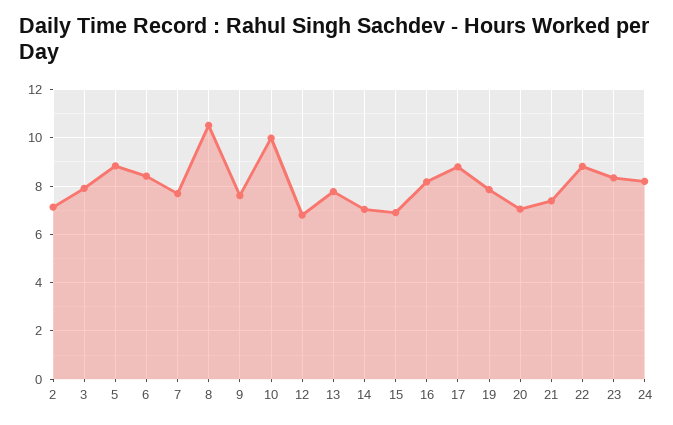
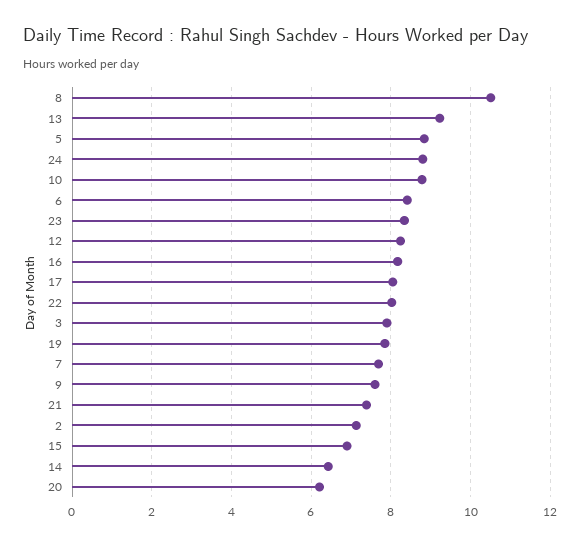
  {
    "2": 7.2,
    "3": 8,
    "5": 8.8,
    "6": 8.4,
    "7": 7.6,
    "8": 10.6,
    "9": 7.6,
-   "10": 10,
+   "10": 8.8,
-   "12": 6.75,
+   "12": 8.2,
-   "13": 7.75,
+   "13": 9.2,
-   "14": 7,
+   "14": 6.4,
    "15": 7,
    "16": 8.2,
-   "17": 8.75,
+   "17": 8,
    "19": 7.8,
-   "20": 7,
+   "20": 6.2,
    "21": 7.4,
-   "22": 8.75,
+   "22": 8,
    "23": 8.4,
-   "24": 8.25
+   "24": 8.8
  }

